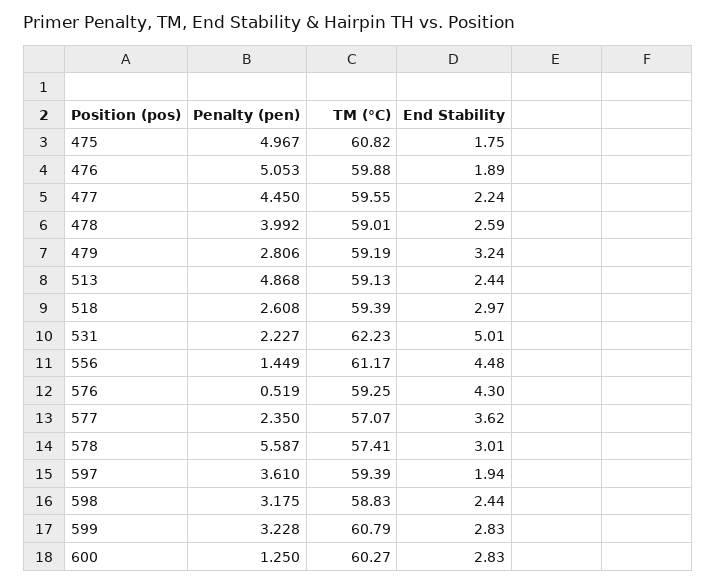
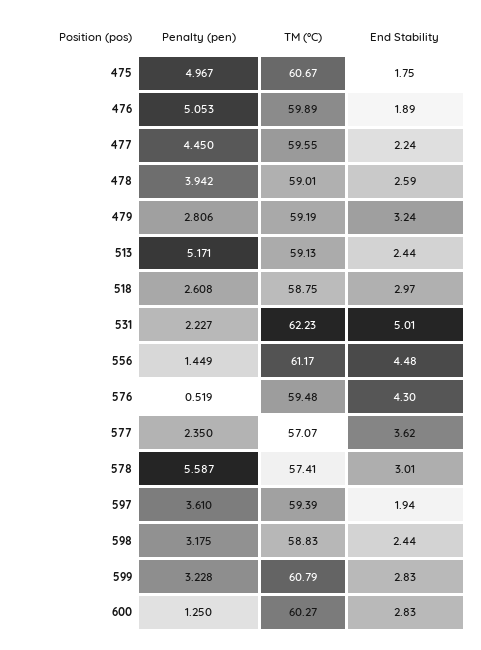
  {
    "Penalty (pen)": {
      "475": 4.967,
      "476": 5.053,
      "477": 4.45,
-     "478": 3.992,
+     "478": 3.942,
      "479": 2.806,
-     "513": 4.868,
+     "513": 5.171,
      "518": 2.608,
      "531": 2.227,
      "556": 1.449,
      "576": 0.519,
      "577": 2.35,
      "578": 5.587,
      "597": 3.61,
      "598": 3.175,
      "599": 3.228,
      "600": 1.25
    },
    "TM (°C)": {
-     "475": 60.82,
+     "475": 60.67,
-     "476": 59.88,
+     "476": 59.89,
      "477": 59.55,
      "478": 59.01,
      "479": 59.19,
      "513": 59.13,
-     "518": 59.39,
+     "518": 58.75,
      "531": 62.23,
      "556": 61.17,
-     "576": 59.25,
+     "576": 59.48,
      "577": 57.07,
      "578": 57.41,
      "597": 59.39,
      "598": 58.83,
      "599": 60.79,
      "600": 60.27
    },
    "End Stability": {
      "475": 1.75,
      "476": 1.89,
      "477": 2.24,
      "478": 2.59,
      "479": 3.24,
      "513": 2.44,
      "518": 2.97,
      "531": 5.01,
      "556": 4.48,
      "576": 4.3,
      "577": 3.62,
      "578": 3.01,
      "597": 1.94,
      "598": 2.44,
      "599": 2.83,
      "600": 2.83
    }
  }

